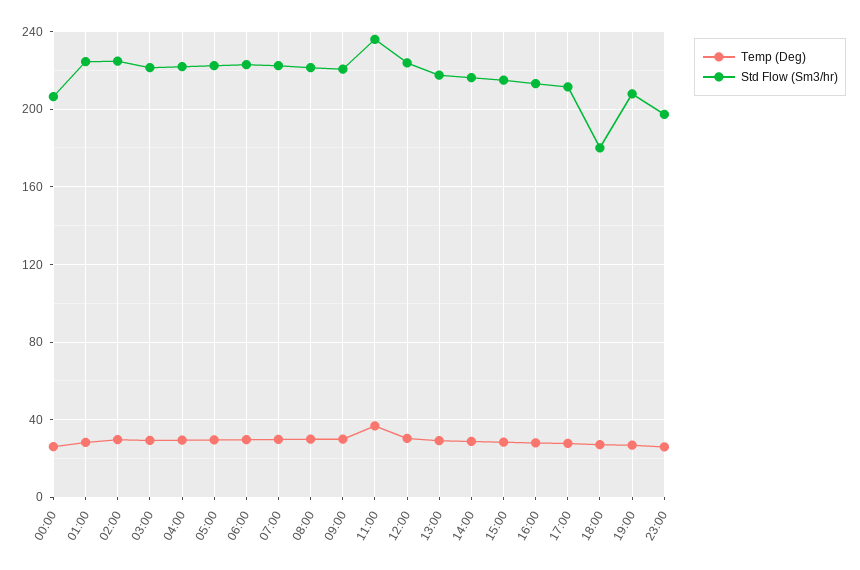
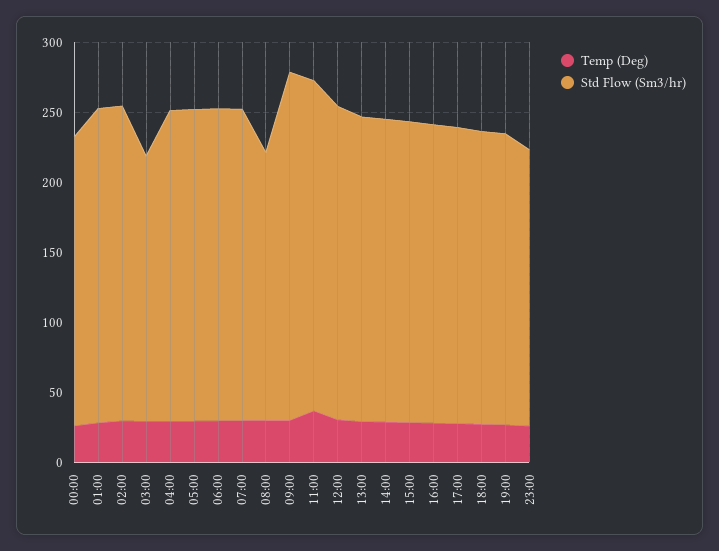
  {
    "Temp (Deg)": {
      "00:00": 25,
      "01:00": 30,
      "02:00": 30,
      "03:00": 30,
      "04:00": 30,
      "05:00": 30,
      "06:00": 30,
      "07:00": 30,
      "08:00": 30,
      "09:00": 30,
      "11:00": 35,
      "12:00": 30,
      "13:00": 30,
      "14:00": 30,
      "15:00": 30,
      "16:00": 30,
      "17:00": 30,
      "18:00": 25,
      "19:00": 25,
      "23:00": 25
    },
    "Std Flow (Sm3/hr)": {
      "00:00": 205,
      "01:00": 225,
      "02:00": 225,
-     "03:00": 220,
+     "03:00": 190,
      "04:00": 220,
      "05:00": 225,
      "06:00": 225,
      "07:00": 220,
-     "08:00": 220,
+     "08:00": 190,
-     "09:00": 220,
+     "09:00": 250,
      "11:00": 235,
      "12:00": 225,
      "13:00": 220,
      "14:00": 215,
      "15:00": 215,
      "16:00": 215,
      "17:00": 210,
-     "18:00": 180,
+     "18:00": 210,
      "19:00": 210,
      "23:00": 195
    }
  }

